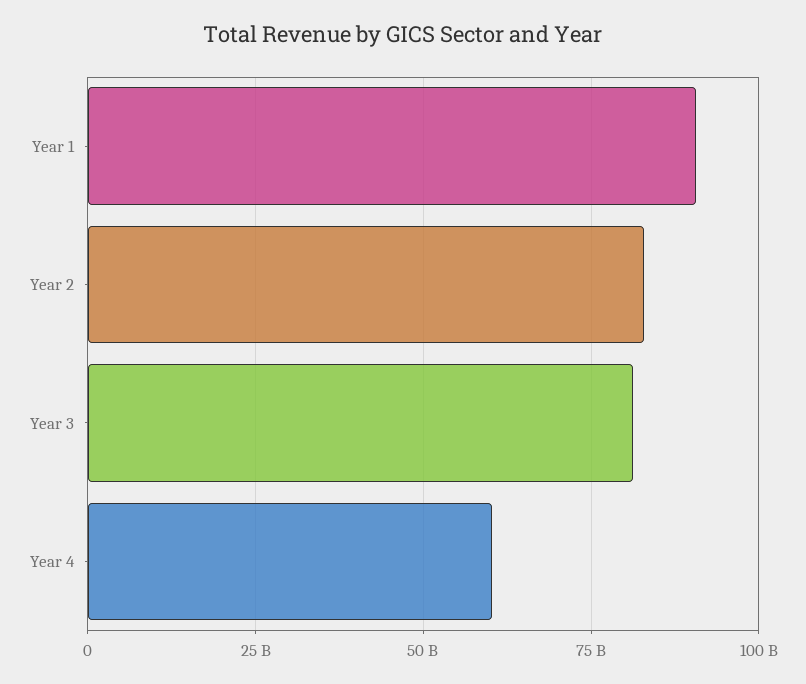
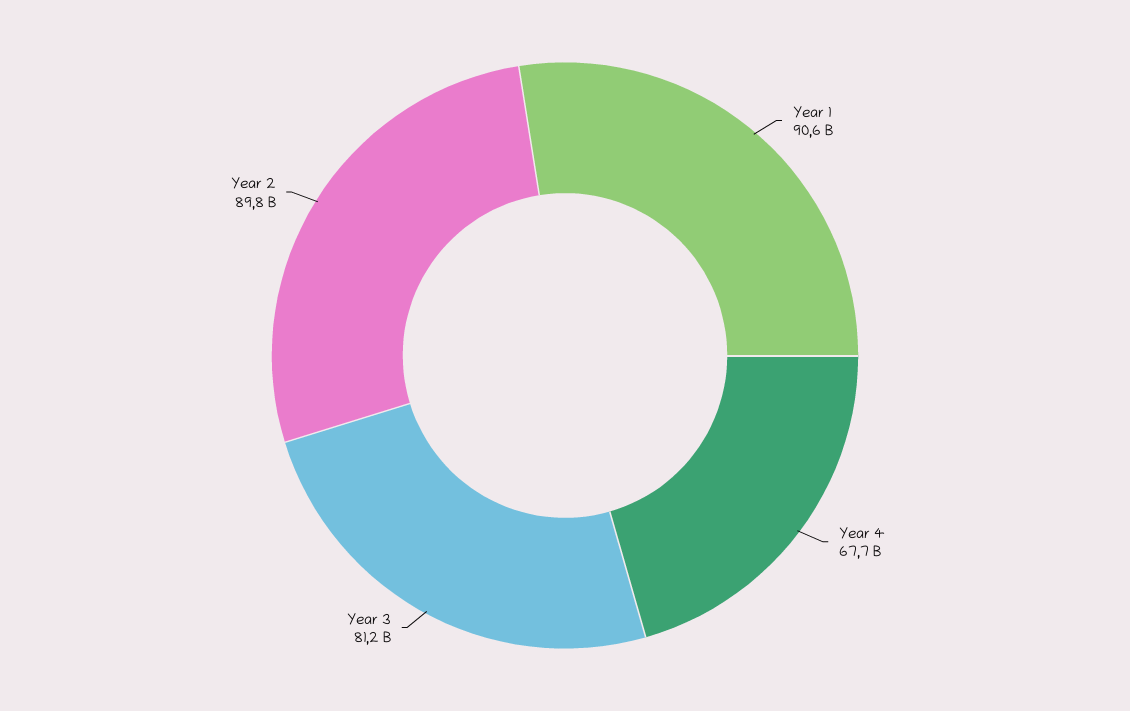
  {
    "Year 1": 90600000000,
-   "Year 2": 82500000000,
+   "Year 2": 89800000000,
    "Year 3": 81200000000,
-   "Year 4": 60000000000
+   "Year 4": 67700000000
  }

